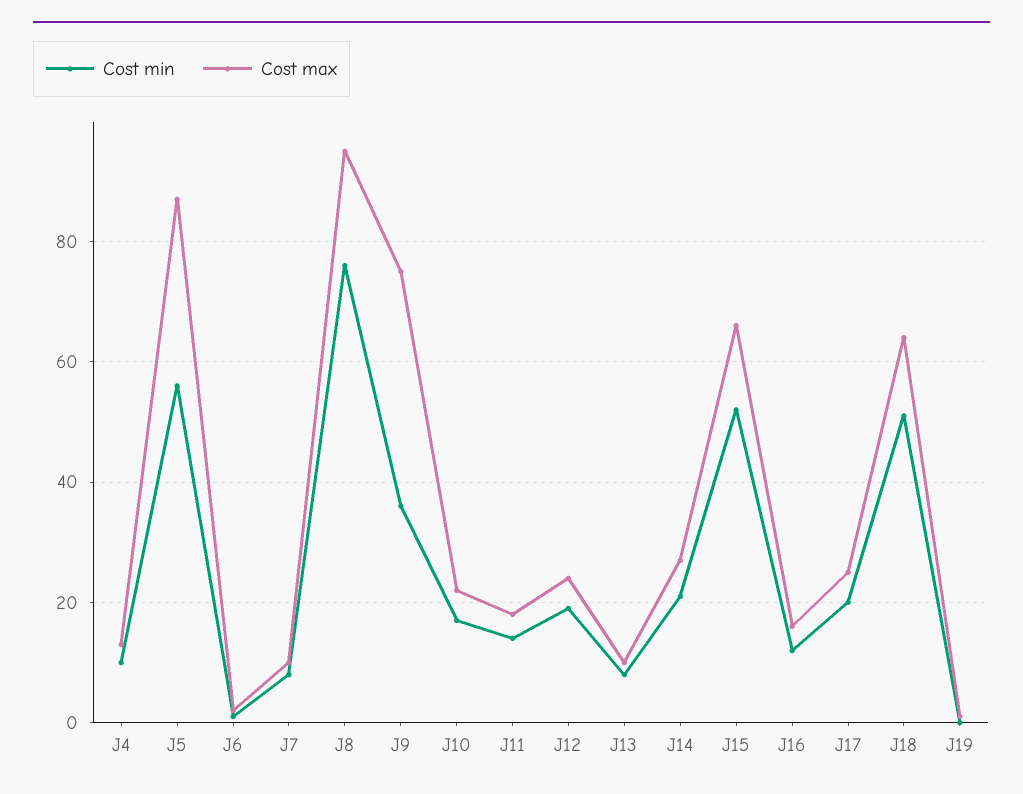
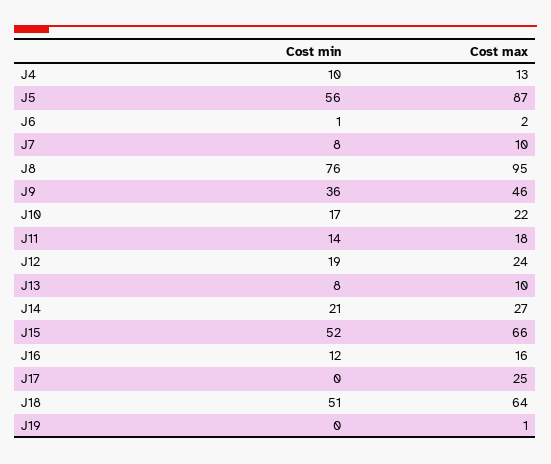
  {
    "Cost min": {
      "J4": 10,
      "J5": 56,
      "J6": 1,
      "J7": 8,
      "J8": 76,
      "J9": 36,
      "J10": 17,
      "J11": 14,
      "J12": 19,
      "J13": 8,
      "J14": 21,
      "J15": 52,
      "J16": 12,
-     "J17": 20,
+     "J17": 0,
      "J18": 51,
      "J19": 0
    },
    "Cost max": {
      "J4": 13,
      "J5": 87,
      "J6": 2,
      "J7": 10,
      "J8": 95,
-     "J9": 75,
+     "J9": 46,
      "J10": 22,
      "J11": 18,
      "J12": 24,
      "J13": 10,
      "J14": 27,
      "J15": 66,
      "J16": 16,
      "J17": 25,
      "J18": 64,
      "J19": 1
    }
  }

